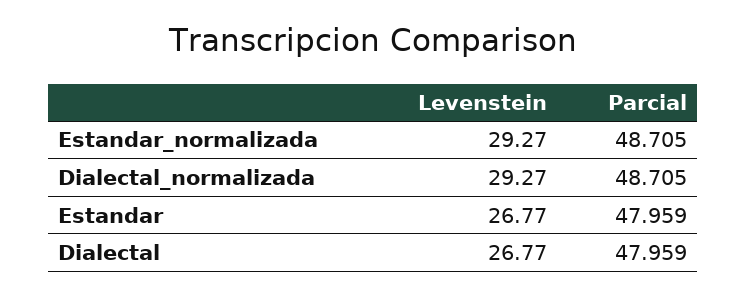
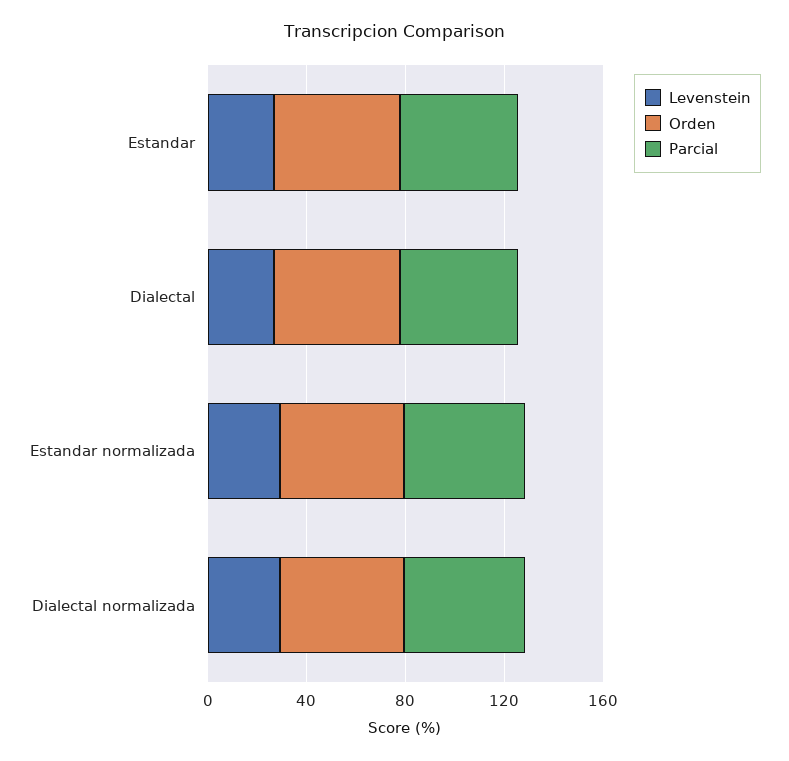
  {
    "Levenstein": {
      "Estandar_normalizada": 29.27,
      "Dialectal_normalizada": 29.27,
      "Estandar": 26.77,
      "Dialectal": 26.77
    },
    "Parcial": {
      "Estandar_normalizada": 48.705,
      "Dialectal_normalizada": 48.705,
      "Estandar": 47.959,
      "Dialectal": 47.959
-   }
+   },
+   "Orden": {
+     "Estandar": 50,
+     "Dialectal": 50,
+     "Estandar_normalizada": 50,
+     "Dialectal_normalizada": 50
+   }
  }

